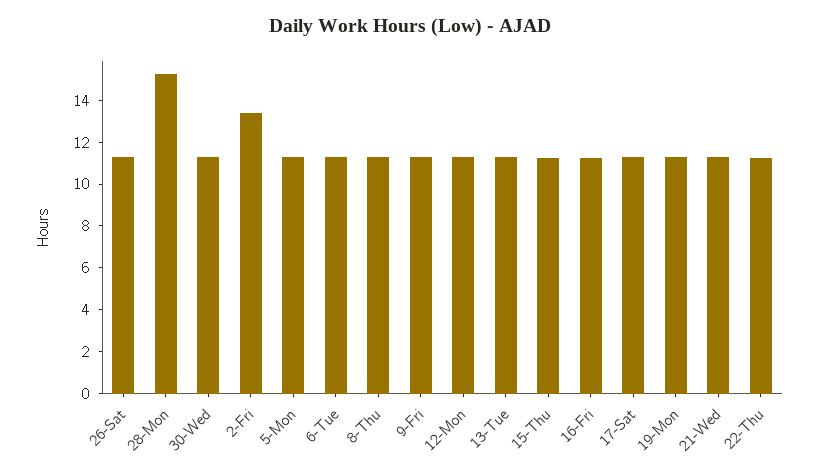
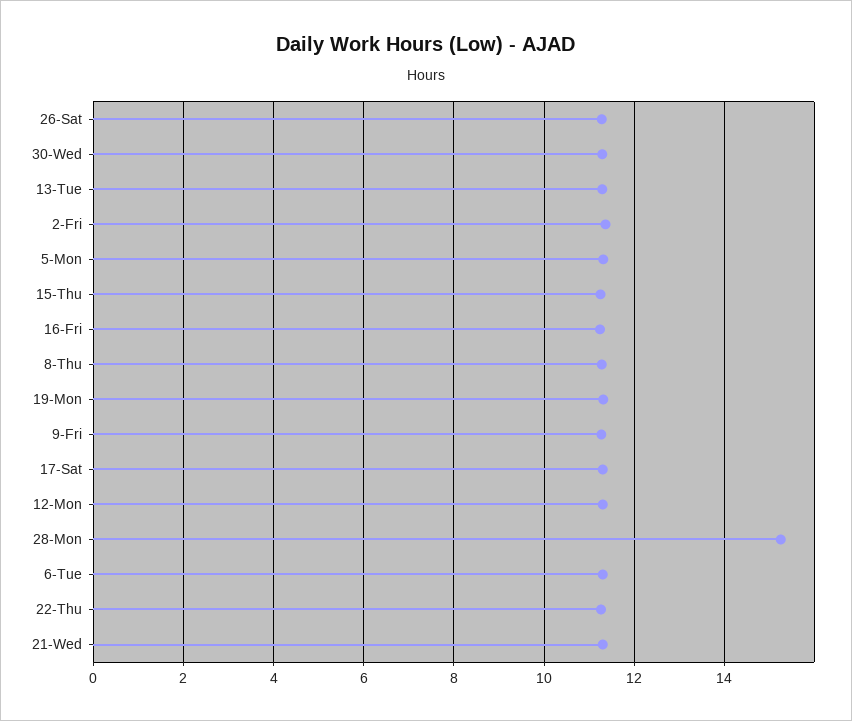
  {
    "26-Sat": 11.2,
    "28-Mon": 15.2,
    "30-Wed": 11.2,
-   "2-Fri": 13.5,
+   "2-Fri": 11.4,
    "5-Mon": 11.4,
    "6-Tue": 11.4,
    "8-Thu": 11.2,
    "9-Fri": 11.2,
    "12-Mon": 11.4,
    "13-Tue": 11.2,
    "15-Thu": 11.2,
    "16-Fri": 11.2,
    "17-Sat": 11.4,
    "19-Mon": 11.4,
    "21-Wed": 11.4,
    "22-Thu": 11.2
  }

